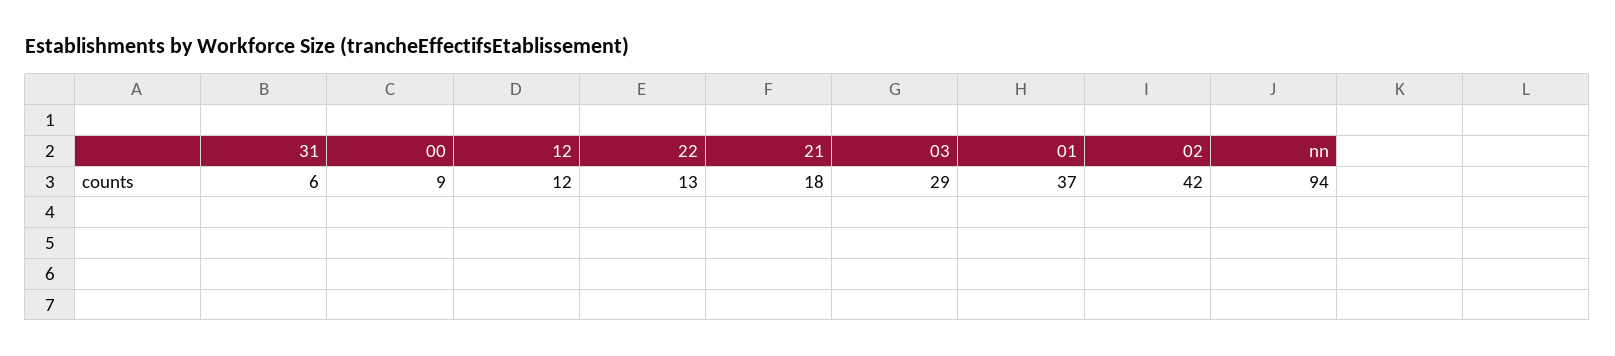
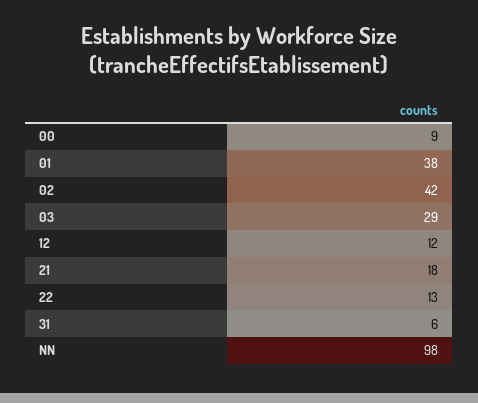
  {
    "31": 6,
    "00": 9,
    "12": 12,
    "22": 13,
    "21": 18,
    "03": 29,
-   "01": 37,
+   "01": 38,
    "02": 42,
-   "nn": 94
+   "nn": 98
  }

